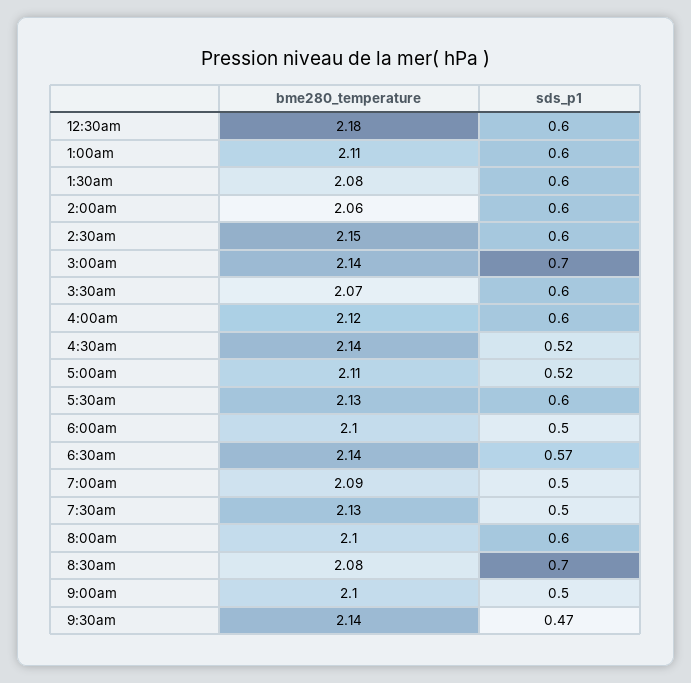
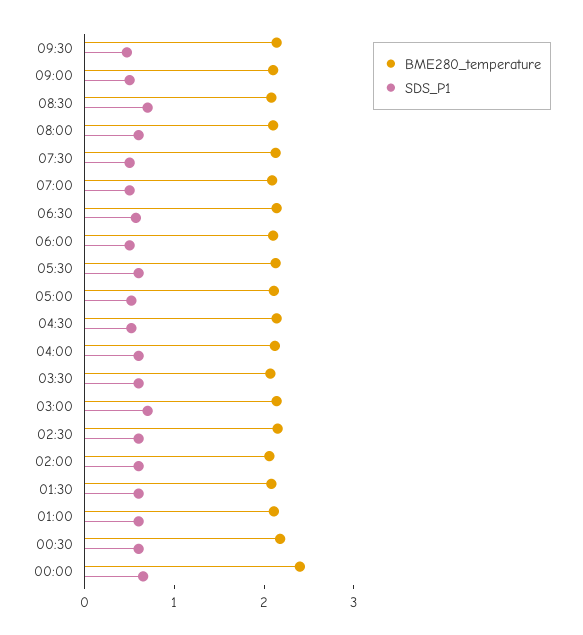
  {
    "bme280_temperature": {
      "12:30am": 2.18,
      "1:00am": 2.11,
      "1:30am": 2.08,
      "2:00am": 2.06,
      "2:30am": 2.15,
      "3:00am": 2.14,
      "3:30am": 2.07,
      "4:00am": 2.12,
      "4:30am": 2.14,
      "5:00am": 2.11,
      "5:30am": 2.13,
      "6:00am": 2.1,
      "6:30am": 2.14,
      "7:00am": 2.09,
      "7:30am": 2.13,
      "8:00am": 2.1,
      "8:30am": 2.08,
      "9:00am": 2.1,
-     "9:30am": 2.14
+     "9:30am": 2.14,
+     "00:00": 2.4
    },
    "sds_p1": {
      "12:30am": 0.6,
      "1:00am": 0.6,
      "1:30am": 0.6,
      "2:00am": 0.6,
      "2:30am": 0.6,
      "3:00am": 0.7,
      "3:30am": 0.6,
      "4:00am": 0.6,
      "4:30am": 0.52,
      "5:00am": 0.52,
      "5:30am": 0.6,
      "6:00am": 0.5,
      "6:30am": 0.57,
      "7:00am": 0.5,
      "7:30am": 0.5,
      "8:00am": 0.6,
      "8:30am": 0.7,
      "9:00am": 0.5,
-     "9:30am": 0.47
+     "9:30am": 0.47,
+     "00:00": 0.6
    }
  }

